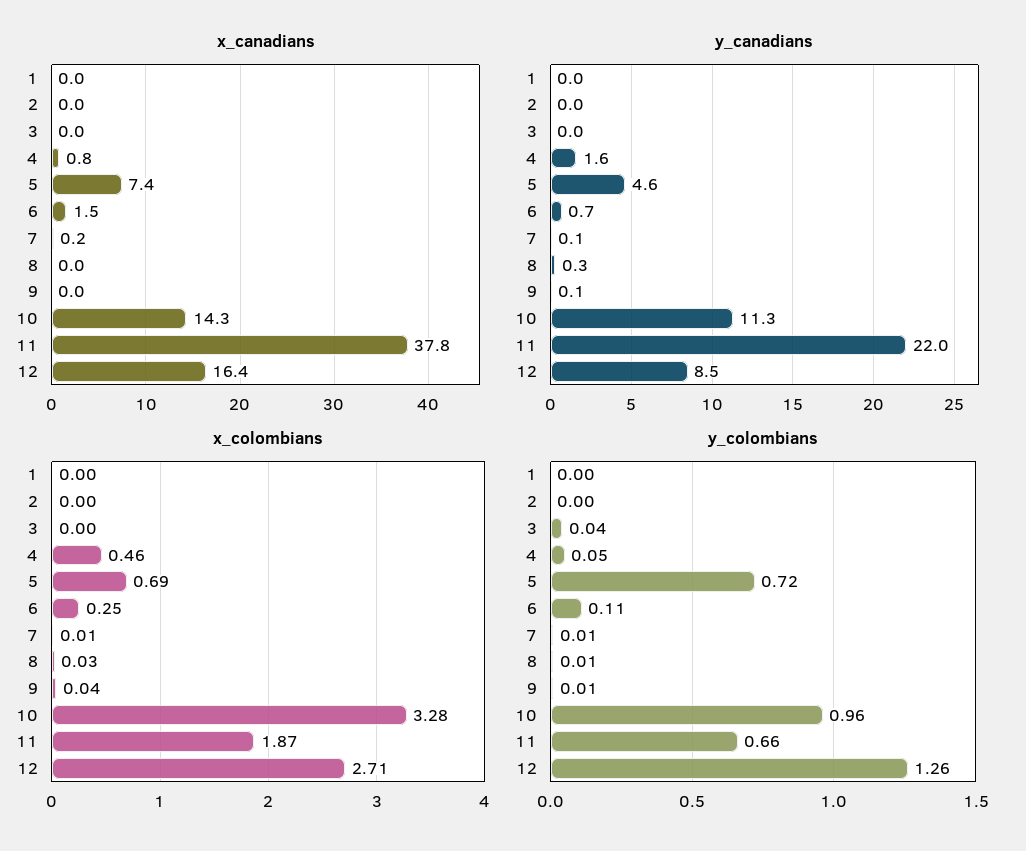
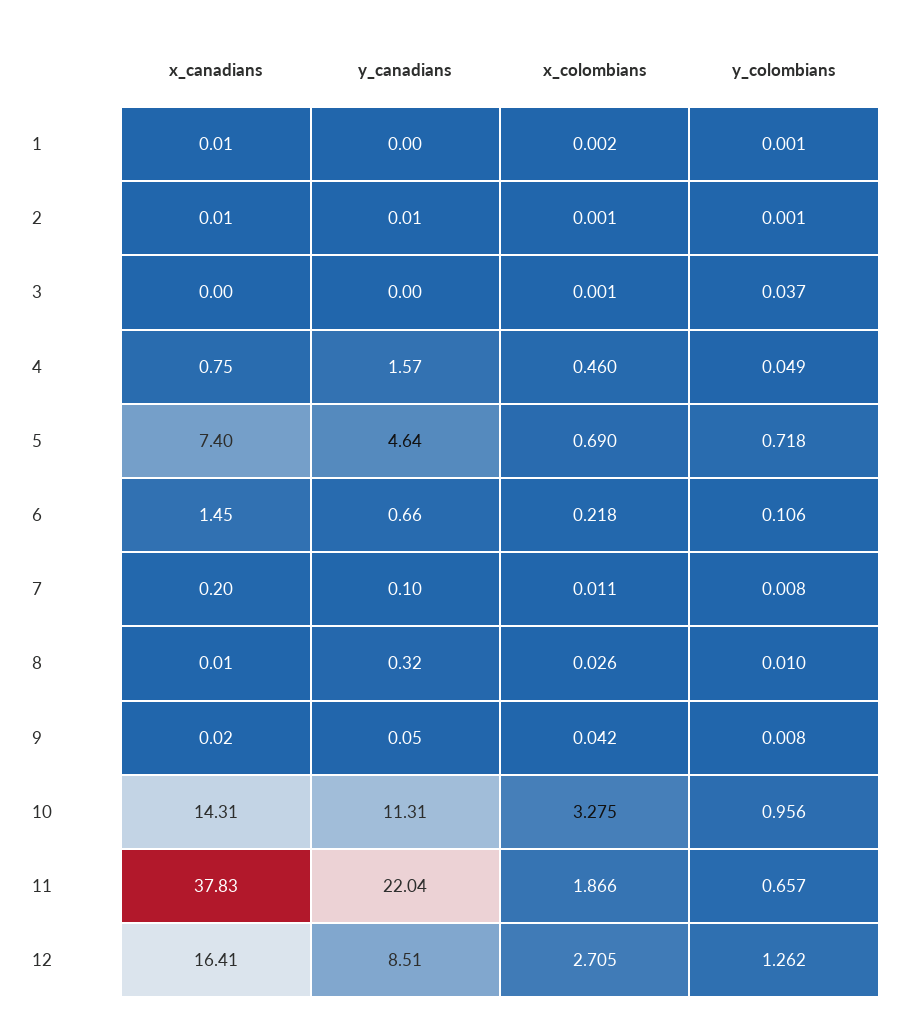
  {
    "x_canadians": {
      "1": 0.01,
      "2": 0.01,
      "3": 0,
      "4": 0.75,
      "5": 7.4,
      "6": 1.45,
      "7": 0.2,
      "8": 0.01,
      "9": 0.02,
      "10": 14.31,
      "11": 37.83,
      "12": 16.41
    },
    "y_canadians": {
      "1": 0,
      "2": 0.01,
      "3": 0,
      "4": 1.57,
      "5": 4.64,
      "6": 0.66,
      "7": 0.1,
      "8": 0.32,
      "9": 0.05,
      "10": 11.31,
      "11": 22.04,
      "12": 8.51
    },
    "x_colombians": {
      "1": 0.002,
      "2": 0.001,
      "3": 0.001,
      "4": 0.46,
      "5": 0.69,
-     "6": 0.25,
+     "6": 0.218,
      "7": 0.011,
      "8": 0.026,
      "9": 0.042,
      "10": 3.275,
      "11": 1.866,
      "12": 2.705
    },
    "y_colombians": {
      "1": 0.001,
      "2": 0.001,
      "3": 0.037,
      "4": 0.049,
      "5": 0.718,
      "6": 0.106,
      "7": 0.008,
      "8": 0.01,
      "9": 0.008,
      "10": 0.956,
      "11": 0.657,
      "12": 1.262
    }
  }

